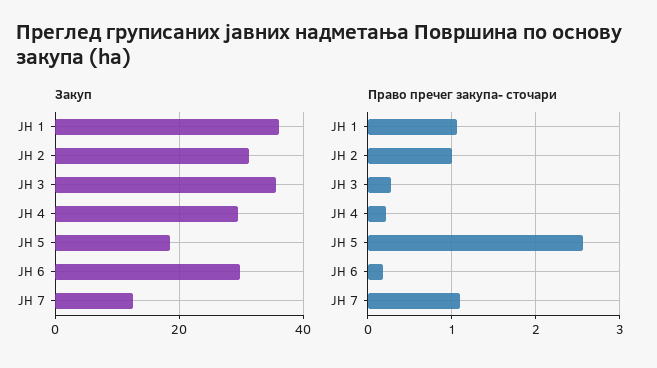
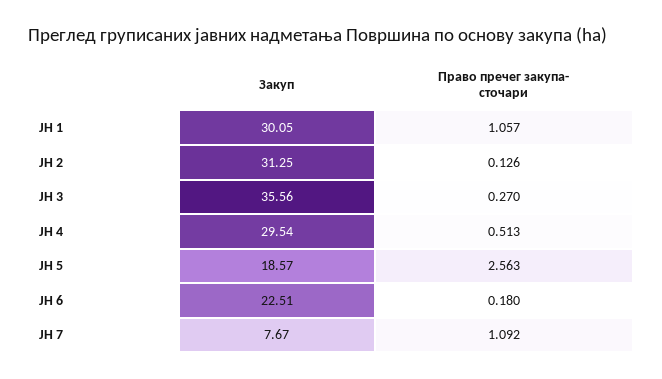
  {
    "Закуп": {
-     "ЈН 1": 36,
+     "ЈН 1": 30.05,
      "ЈН 2": 31.25,
      "ЈН 3": 35.56,
      "ЈН 4": 29.54,
      "ЈН 5": 18.57,
-     "ЈН 6": 30,
+     "ЈН 6": 22.51,
-     "ЈН 7": 12
+     "ЈН 7": 7.67
    },
    "Право пречег закупа- сточари": {
      "ЈН 1": 1.057,
-     "ЈН 2": 1,
+     "ЈН 2": 0.126,
      "ЈН 3": 0.27,
-     "ЈН 4": 0.2,
+     "ЈН 4": 0.513,
      "ЈН 5": 2.563,
      "ЈН 6": 0.18,
      "ЈН 7": 1.092
    }
  }

